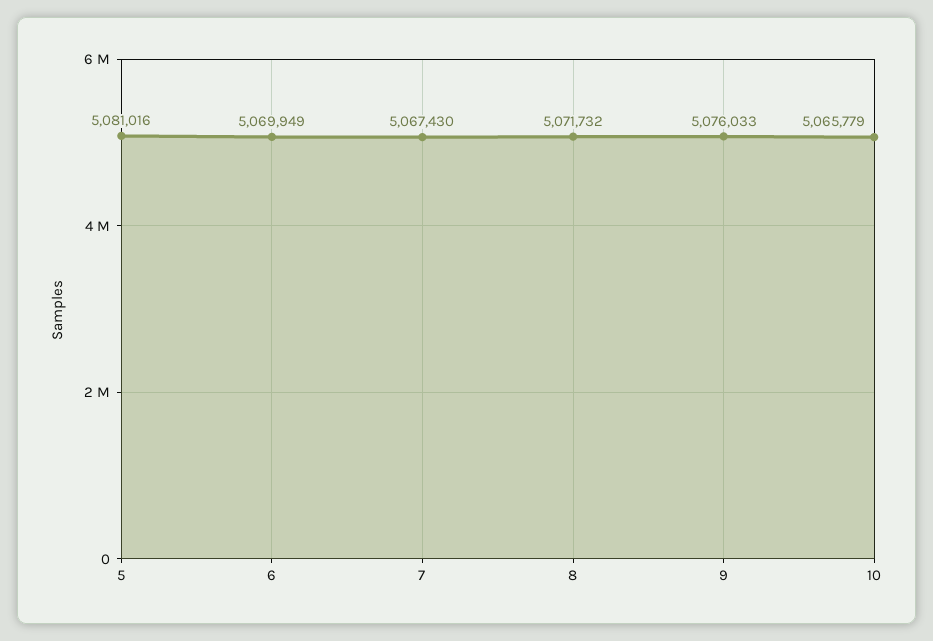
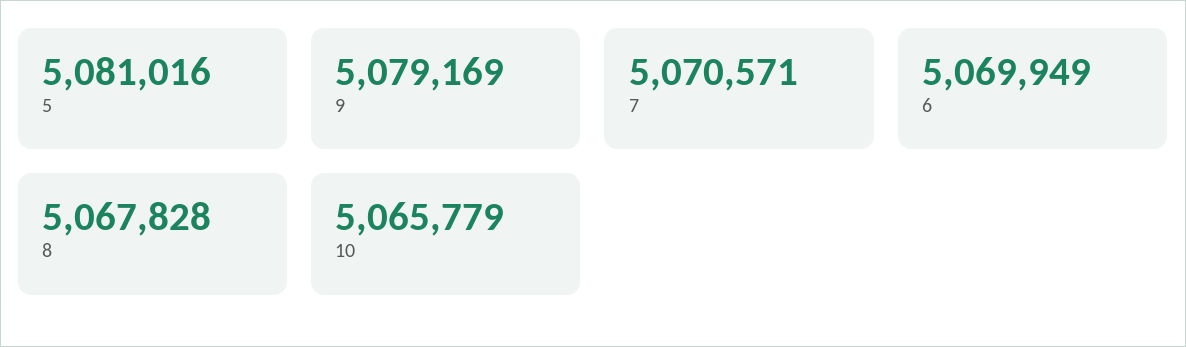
  {
    "5": 5081016,
    "6": 5069949,
-   "7": 5067430,
+   "7": 5070571,
-   "8": 5071732,
+   "8": 5067828,
-   "9": 5076033,
+   "9": 5079169,
    "10": 5065779
  }

